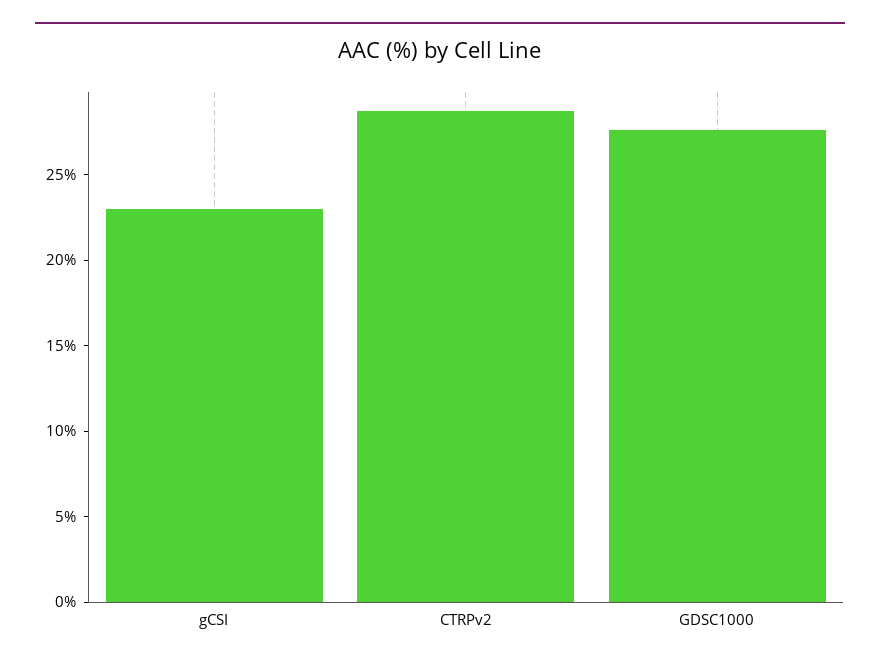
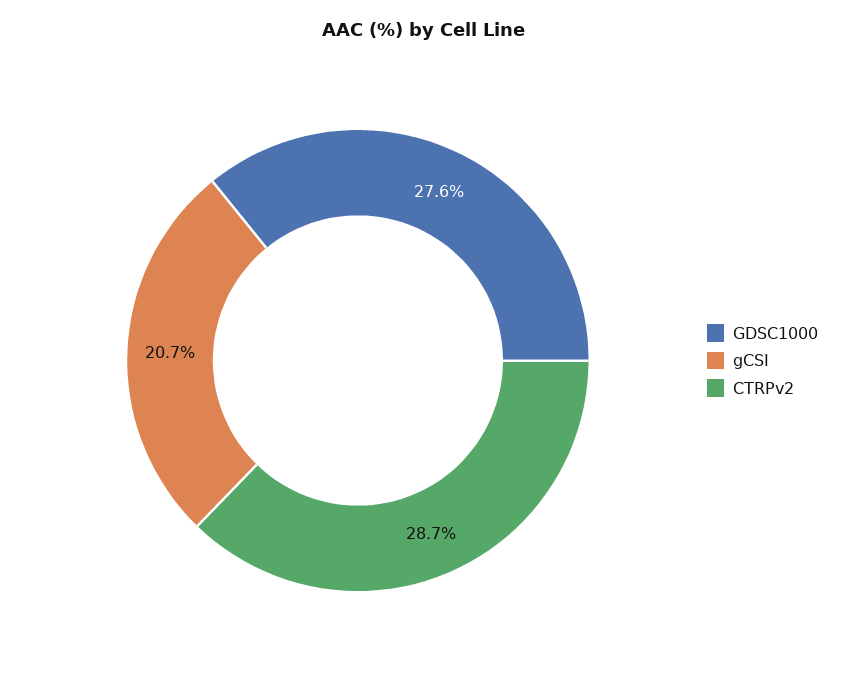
  {
-   "gCSI": 23,
+   "gCSI": 20.7,
    "CTRPv2": 28.7,
    "GDSC1000": 27.6
  }

